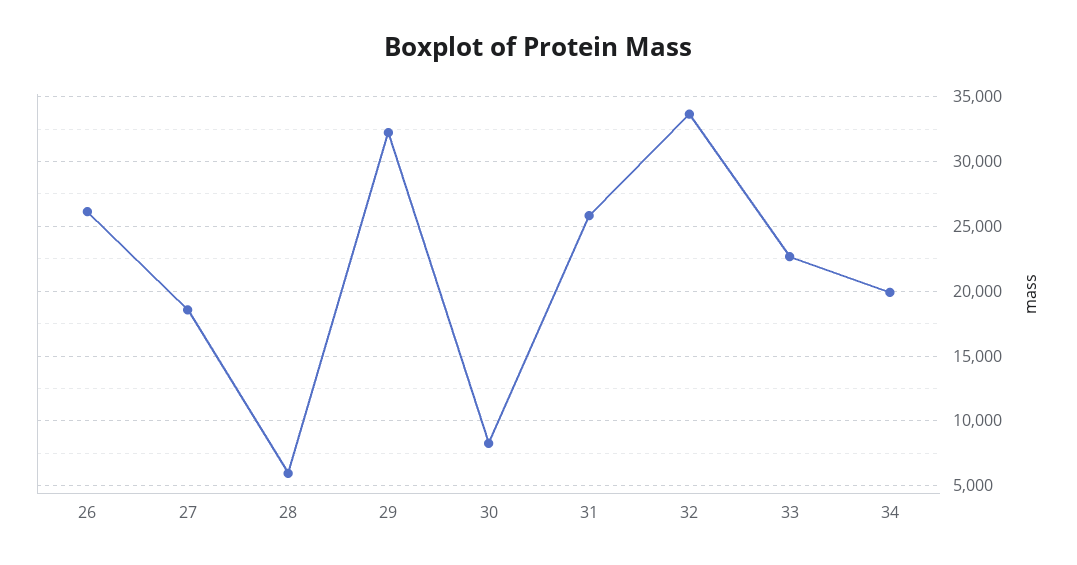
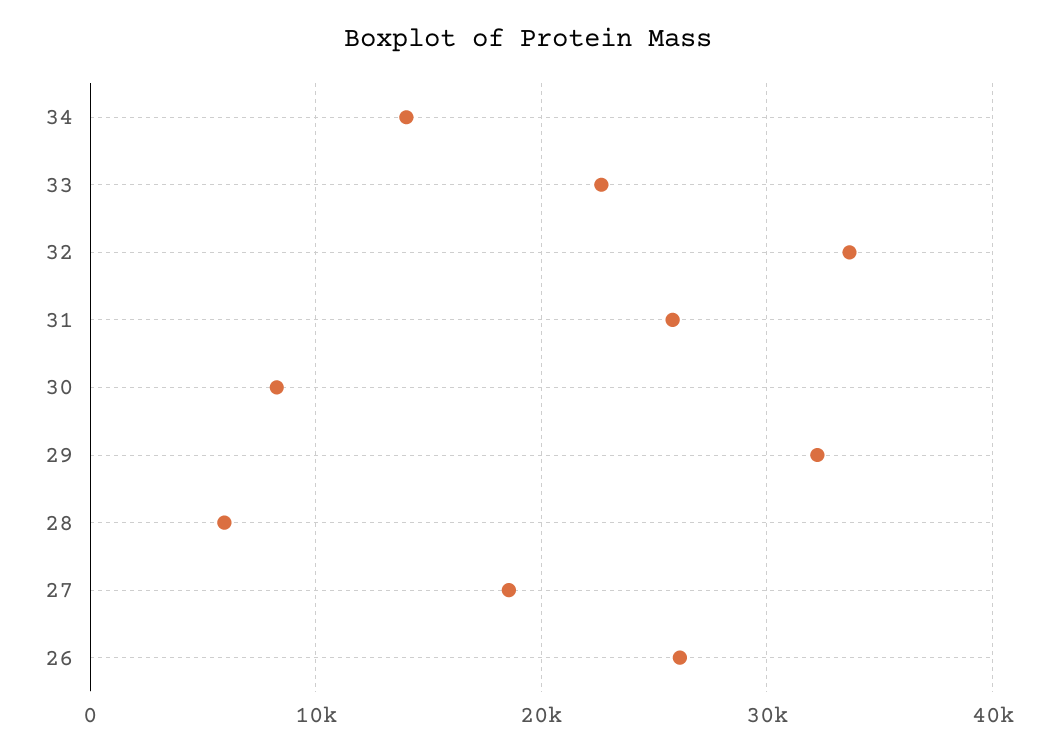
  {
    "26": 26000,
    "27": 18500,
    "28": 6000,
    "29": 32000,
    "30": 8500,
    "31": 26000,
    "32": 33500,
    "33": 22500,
-   "34": 20000
+   "34": 14000
  }

